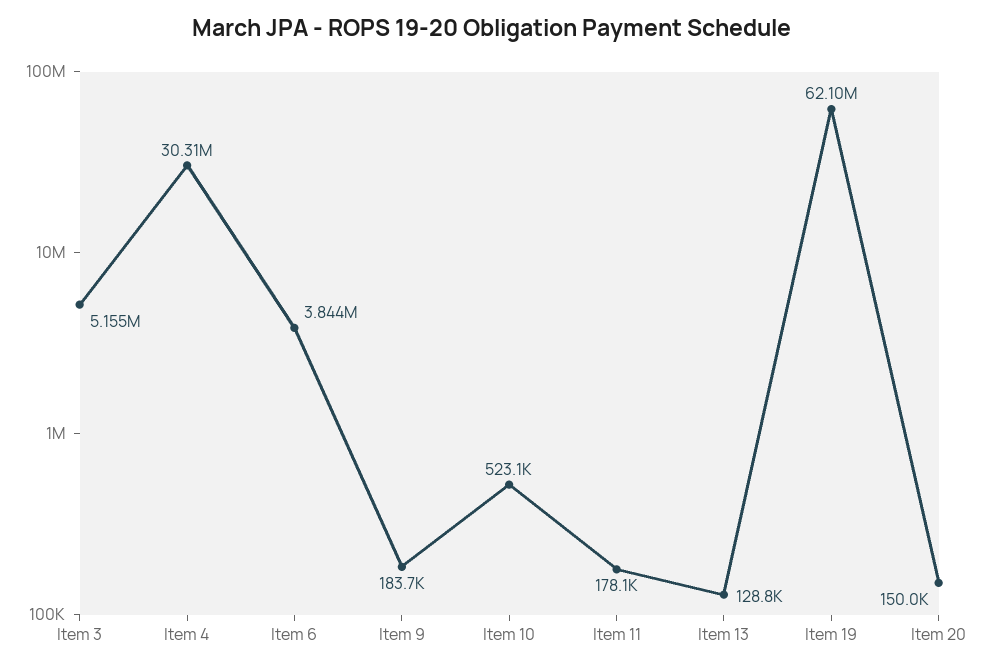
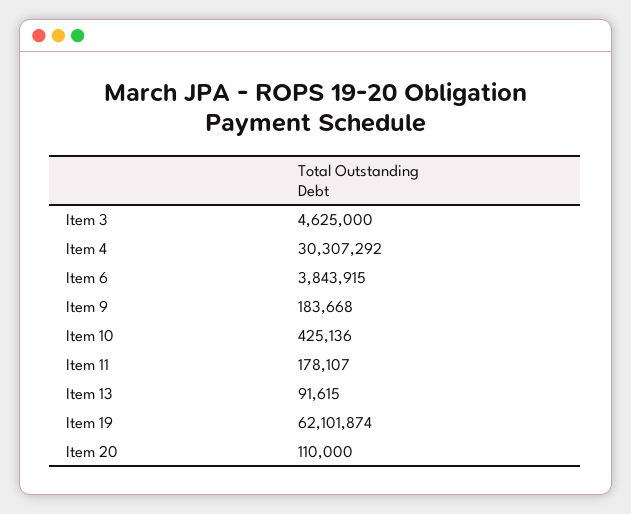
  {
-   "Item 3": 5155000,
+   "Item 3": 4625000,
    "Item 4": 30307292,
    "Item 6": 3843915,
    "Item 9": 183668,
-   "Item 10": 523100,
+   "Item 10": 425136,
    "Item 11": 178107,
-   "Item 13": 128800,
+   "Item 13": 91615,
    "Item 19": 62101874,
-   "Item 20": 150000
+   "Item 20": 110000
  }

